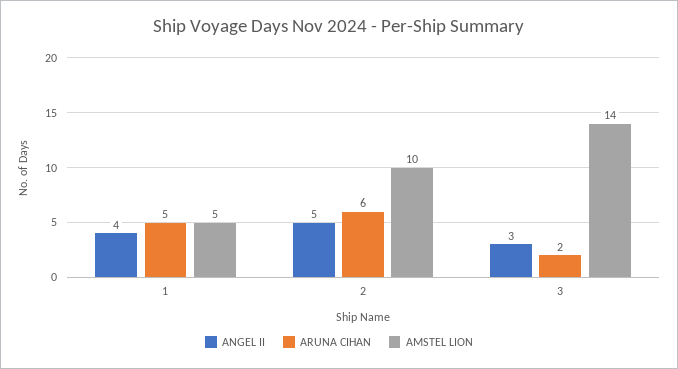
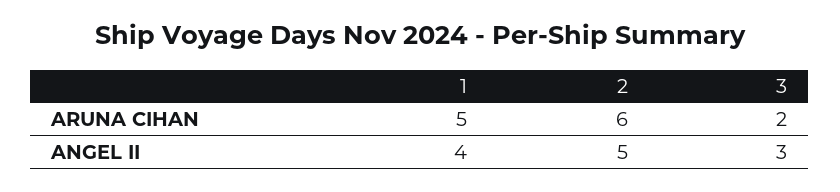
  {
    "ANGEL II": {
      "1": 4,
      "2": 5,
      "3": 3
    },
    "ARUNA CIHAN": {
      "1": 5,
      "2": 6,
      "3": 2
-   },
+   }
-   "AMSTEL LION": {
-     "1": 5,
-     "2": 10,
-     "3": 14
-   }
  }

